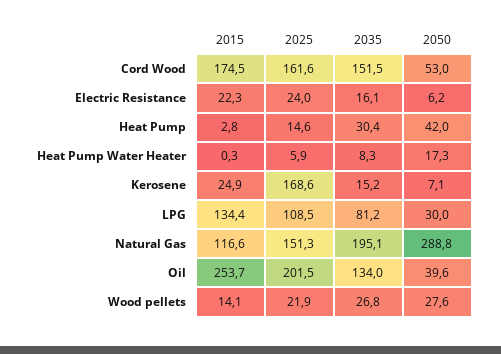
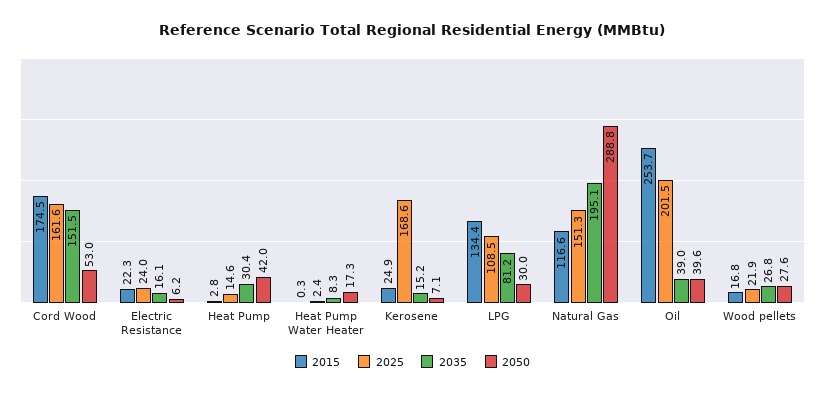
  {
    "2015": {
      "Cord Wood": 174.5,
      "Electric Resistance": 22.3,
      "Heat Pump": 2.8,
      "Heat Pump Water Heater": 0.3,
      "Kerosene": 24.9,
      "LPG": 134.4,
      "Natural Gas": 116.6,
      "Oil": 253.7,
-     "Wood pellets": 14.1
+     "Wood pellets": 16.8
    },
    "2025": {
      "Cord Wood": 161.6,
      "Electric Resistance": 24,
      "Heat Pump": 14.6,
-     "Heat Pump Water Heater": 5.9,
+     "Heat Pump Water Heater": 2.4,
      "Kerosene": 168.6,
      "LPG": 108.5,
      "Natural Gas": 151.3,
      "Oil": 201.5,
      "Wood pellets": 21.9
    },
    "2035": {
      "Cord Wood": 151.5,
      "Electric Resistance": 16.1,
      "Heat Pump": 30.4,
      "Heat Pump Water Heater": 8.3,
      "Kerosene": 15.2,
      "LPG": 81.2,
      "Natural Gas": 195.1,
-     "Oil": 134,
+     "Oil": 39,
      "Wood pellets": 26.8
    },
    "2050": {
      "Cord Wood": 53,
      "Electric Resistance": 6.2,
      "Heat Pump": 42,
      "Heat Pump Water Heater": 17.3,
      "Kerosene": 7.1,
      "LPG": 30,
      "Natural Gas": 288.8,
      "Oil": 39.6,
      "Wood pellets": 27.6
    }
  }

